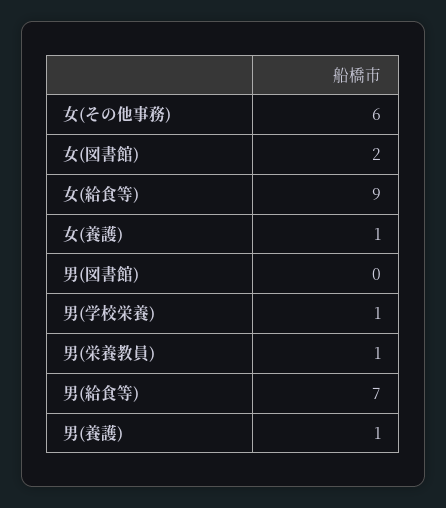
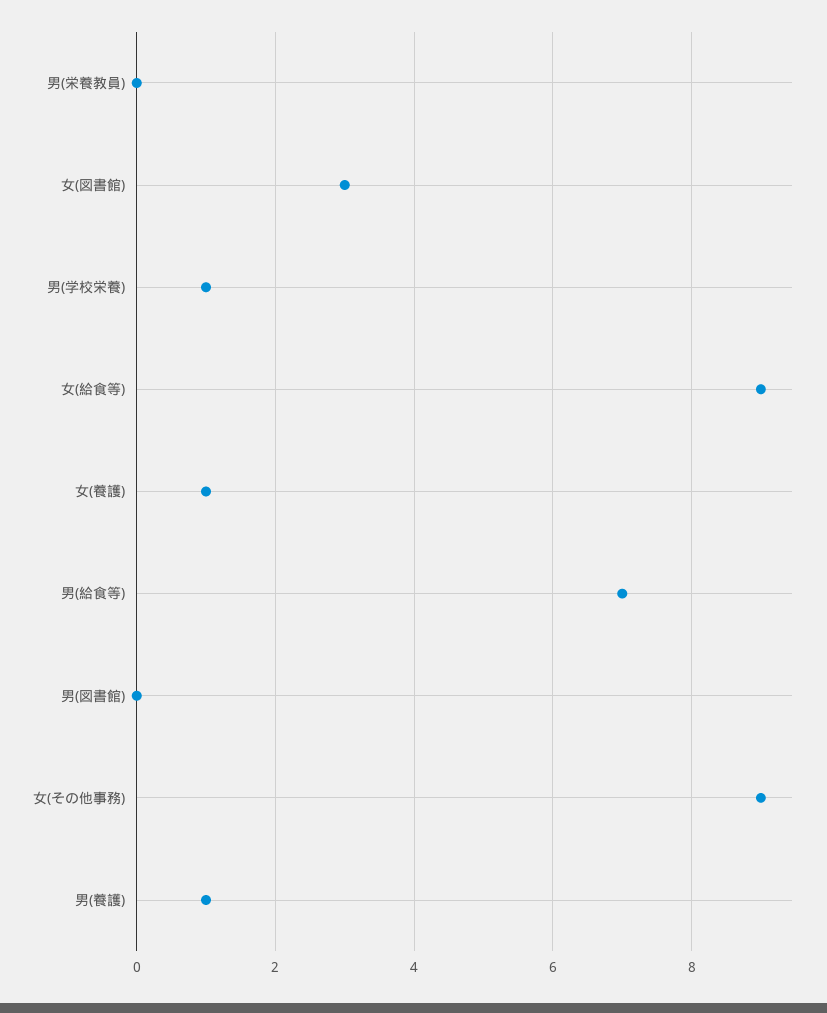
  {
-   "女(その他事務)": 6,
+   "女(その他事務)": 9,
-   "女(図書館)": 2,
+   "女(図書館)": 3,
    "女(給食等)": 9,
    "女(養護)": 1,
    "男(図書館)": 0,
    "男(学校栄養)": 1,
-   "男(栄養教員)": 1,
+   "男(栄養教員)": 0,
    "男(給食等)": 7,
    "男(養護)": 1
  }

